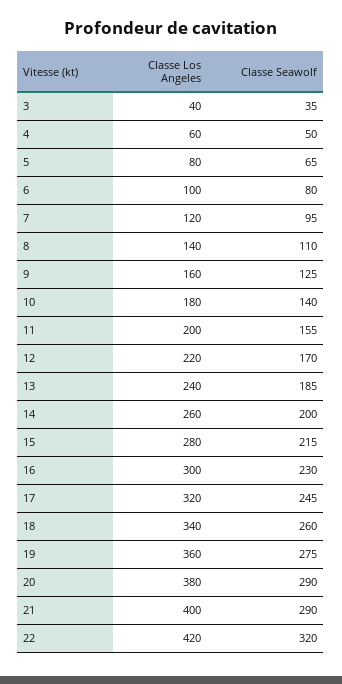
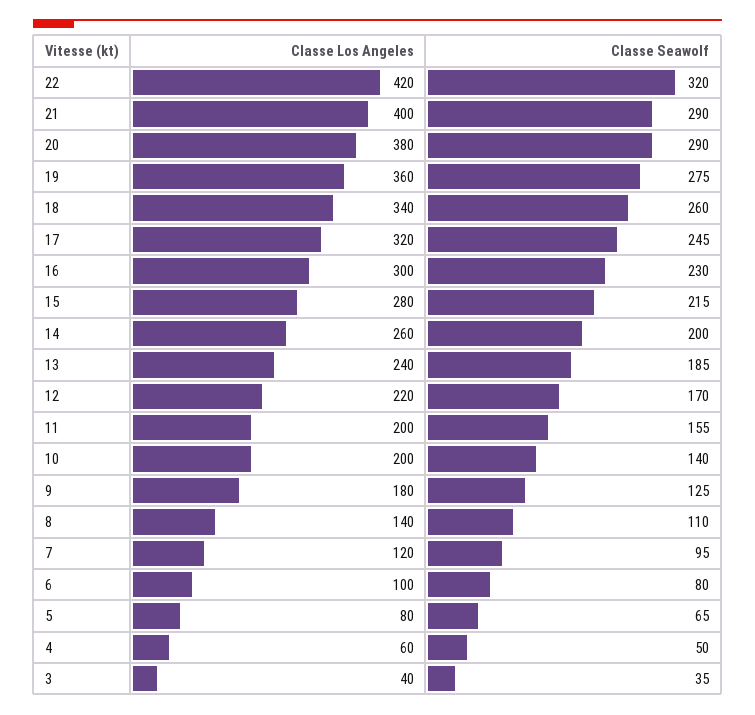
  {
    "Classe Los Angeles": {
      "3": 40,
      "4": 60,
      "5": 80,
      "6": 100,
      "7": 120,
      "8": 140,
-     "9": 160,
+     "9": 180,
-     "10": 180,
+     "10": 200,
      "11": 200,
      "12": 220,
      "13": 240,
      "14": 260,
      "15": 280,
      "16": 300,
      "17": 320,
      "18": 340,
      "19": 360,
      "20": 380,
      "21": 400,
      "22": 420
    },
    "Classe Seawolf": {
      "3": 35,
      "4": 50,
      "5": 65,
      "6": 80,
      "7": 95,
      "8": 110,
      "9": 125,
      "10": 140,
      "11": 155,
      "12": 170,
      "13": 185,
      "14": 200,
      "15": 215,
      "16": 230,
      "17": 245,
      "18": 260,
      "19": 275,
      "20": 290,
      "21": 290,
      "22": 320
    }
  }

